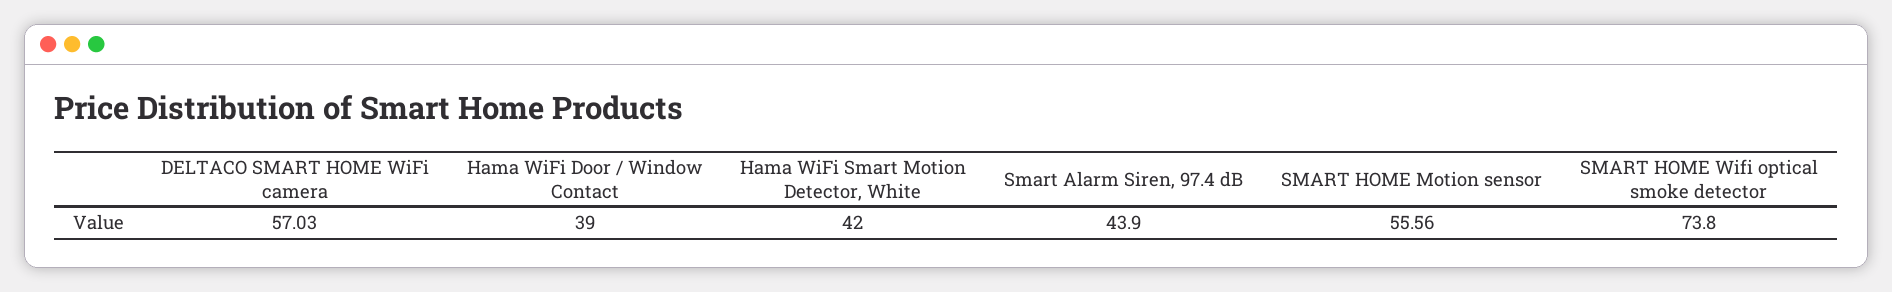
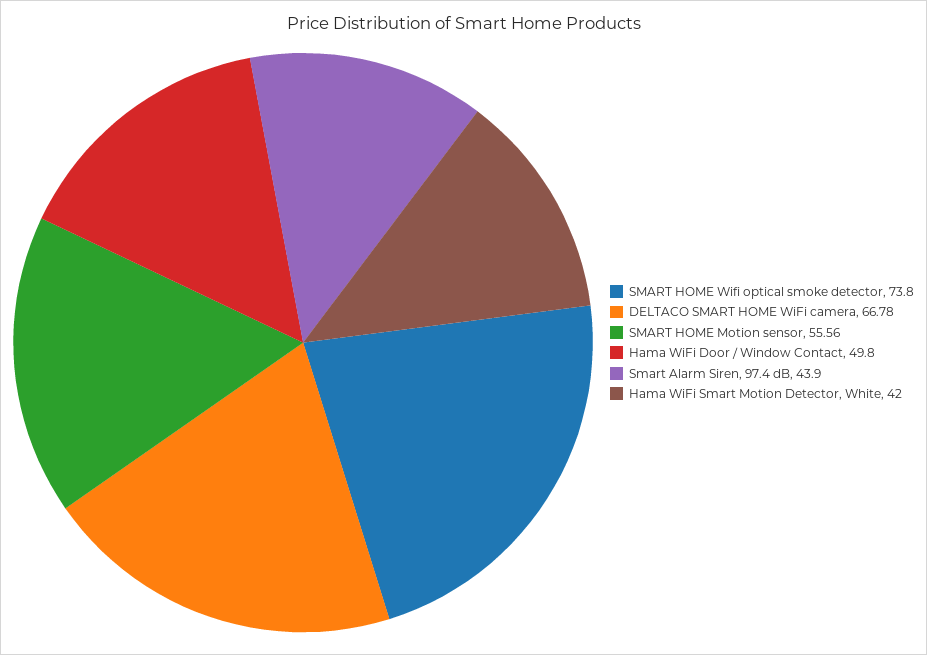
  {
-   "DELTACO SMART HOME WiFi camera": 57.03,
+   "DELTACO SMART HOME WiFi camera": 66.78,
-   "Hama WiFi Door / Window Contact": 39,
+   "Hama WiFi Door / Window Contact": 49.8,
    "Hama WiFi Smart Motion Detector, White": 42,
    "Smart Alarm Siren, 97.4 dB": 43.9,
    "SMART HOME Motion sensor": 55.56,
    "SMART HOME Wifi optical smoke detector": 73.8
  }

